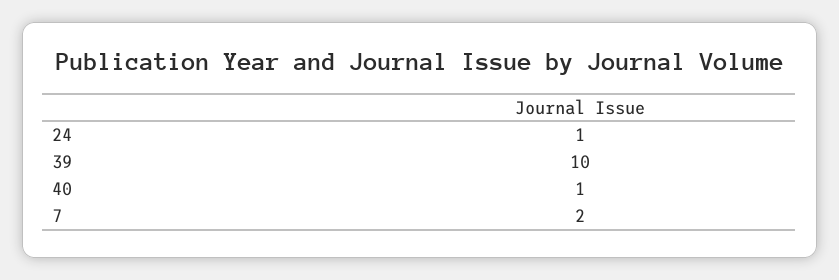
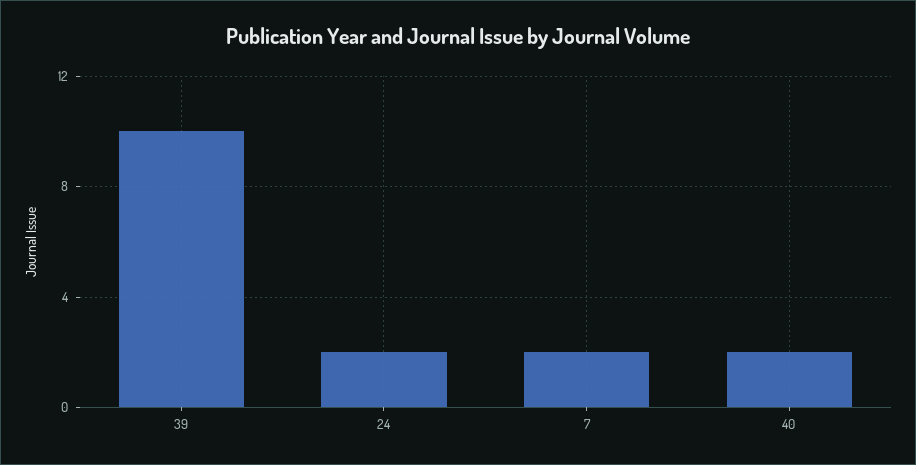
  {
-   "24": 1,
+   "24": 2,
    "39": 10,
-   "40": 1,
+   "40": 2,
    "7": 2
  }

